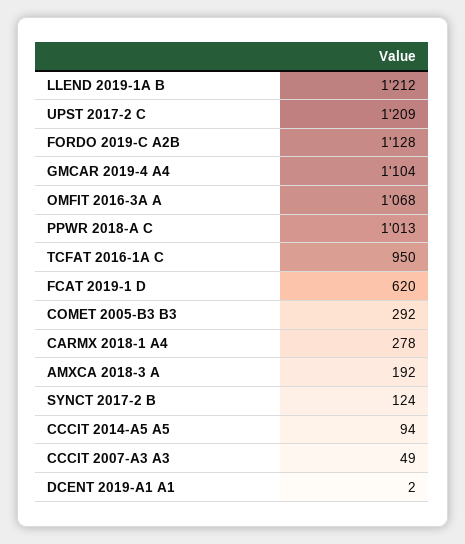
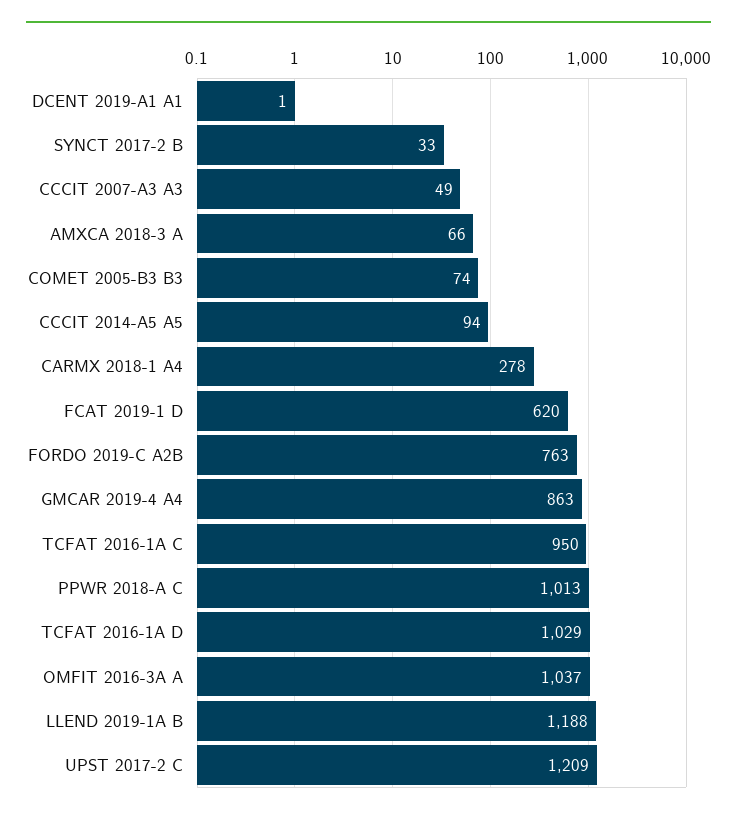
  {
-   "LLEND 2019-1A B": 1212,
+   "LLEND 2019-1A B": 1188,
    "UPST 2017-2 C": 1209,
-   "FORDO 2019-C A2B": 1128,
+   "FORDO 2019-C A2B": 763,
-   "GMCAR 2019-4 A4": 1104,
+   "GMCAR 2019-4 A4": 863,
-   "OMFIT 2016-3A A": 1068,
+   "OMFIT 2016-3A A": 1037,
    "PPWR 2018-A C": 1013,
    "TCFAT 2016-1A C": 950,
    "FCAT 2019-1 D": 620,
-   "COMET 2005-B3 B3": 292,
+   "COMET 2005-B3 B3": 74,
    "CARMX 2018-1 A4": 278,
-   "AMXCA 2018-3 A": 192,
+   "AMXCA 2018-3 A": 66,
-   "SYNCT 2017-2 B": 124,
+   "SYNCT 2017-2 B": 33,
    "CCCIT 2014-A5 A5": 94,
    "CCCIT 2007-A3 A3": 49,
-   "DCENT 2019-A1 A1": 2
+   "DCENT 2019-A1 A1": 1,
+   "TCFAT 2016-1A D": 1029
  }

